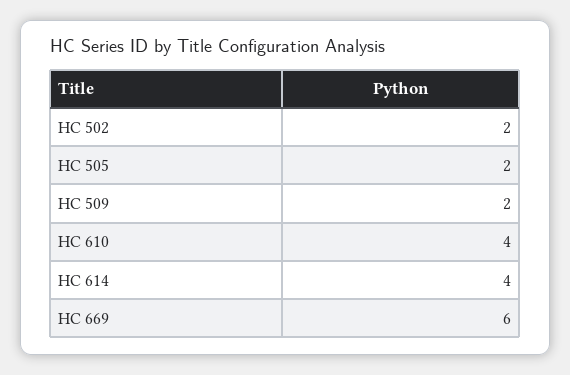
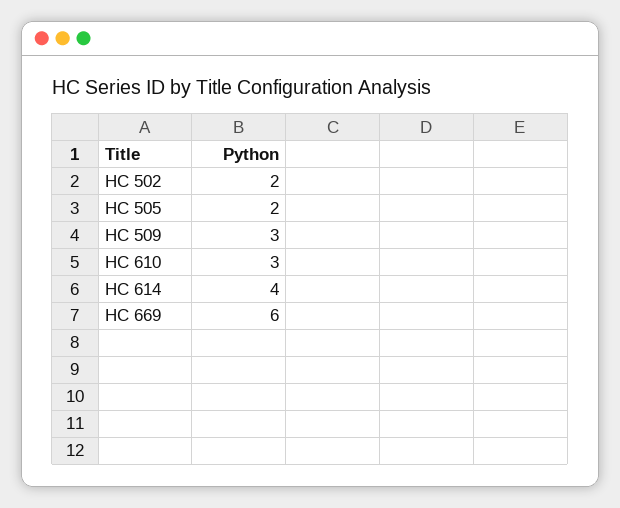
  {
    "HC 502": 2,
    "HC 505": 2,
-   "HC 509": 2,
+   "HC 509": 3,
-   "HC 610": 4,
+   "HC 610": 3,
    "HC 614": 4,
    "HC 669": 6
  }

